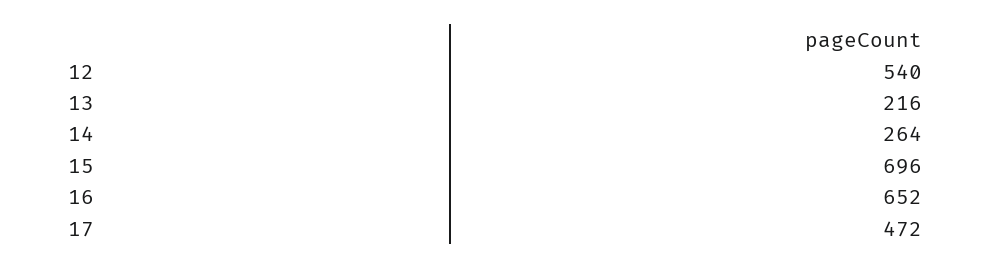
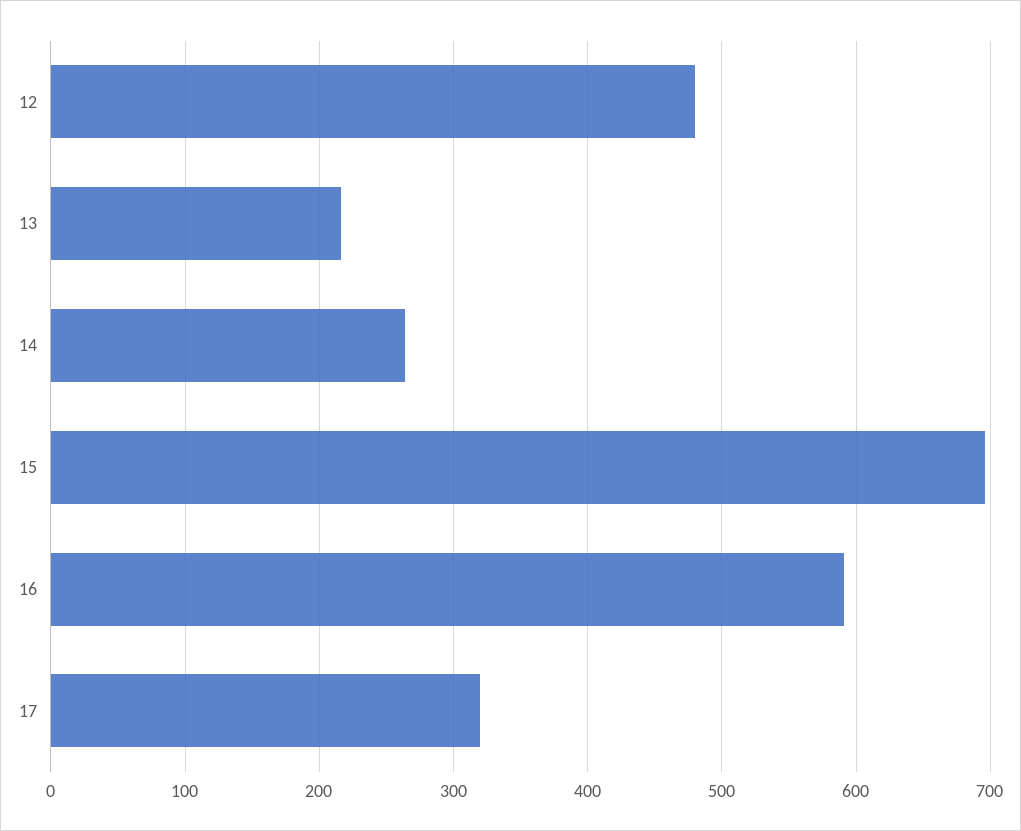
  {
-   "12": 540,
+   "12": 480,
    "13": 216,
    "14": 264,
    "15": 696,
-   "16": 652,
+   "16": 590,
-   "17": 472
+   "17": 320
  }

